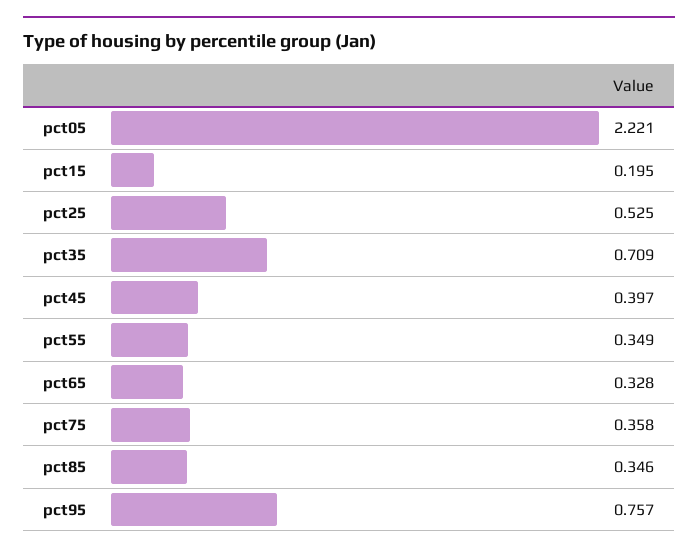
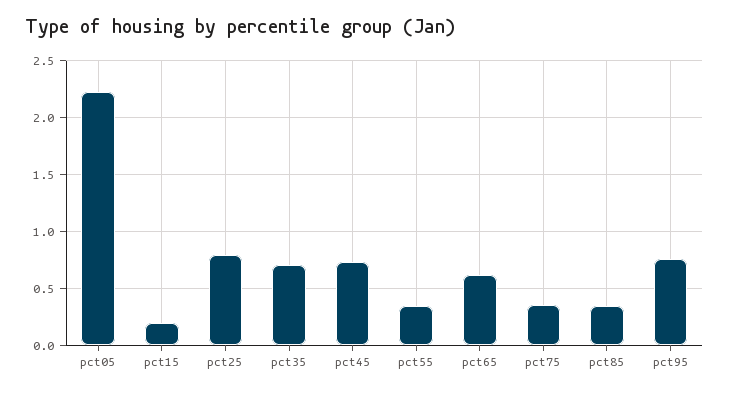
  {
    "pct05": 2.221,
    "pct15": 0.195,
-   "pct25": 0.525,
+   "pct25": 0.8,
    "pct35": 0.709,
-   "pct45": 0.397,
+   "pct45": 0.7,
    "pct55": 0.349,
-   "pct65": 0.328,
+   "pct65": 0.6,
    "pct75": 0.358,
    "pct85": 0.346,
    "pct95": 0.757
  }

